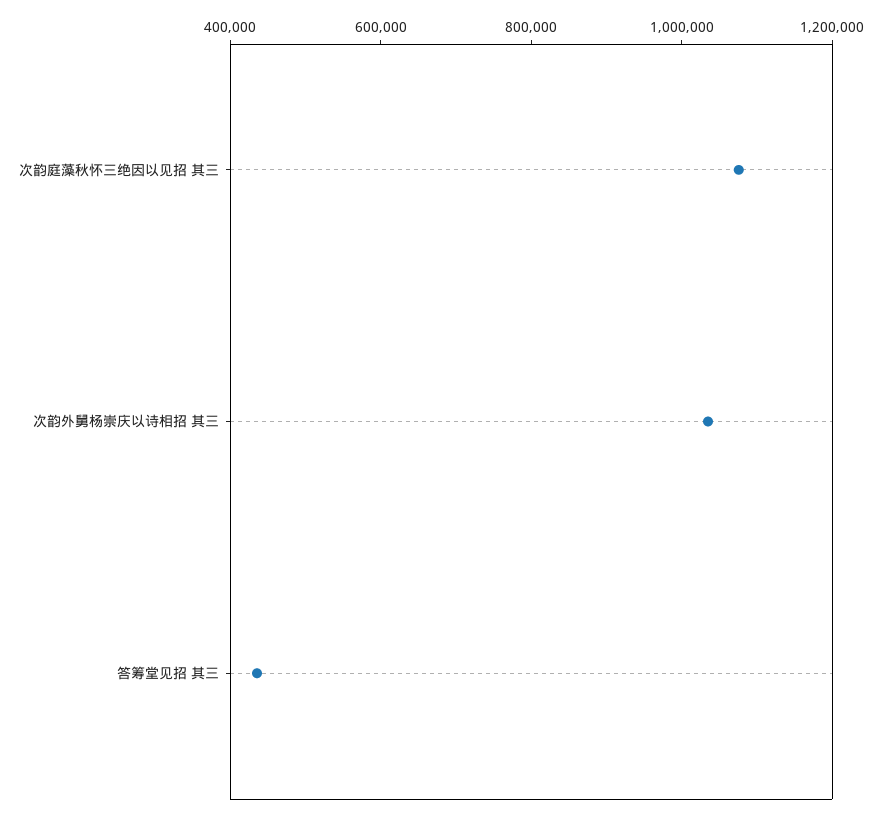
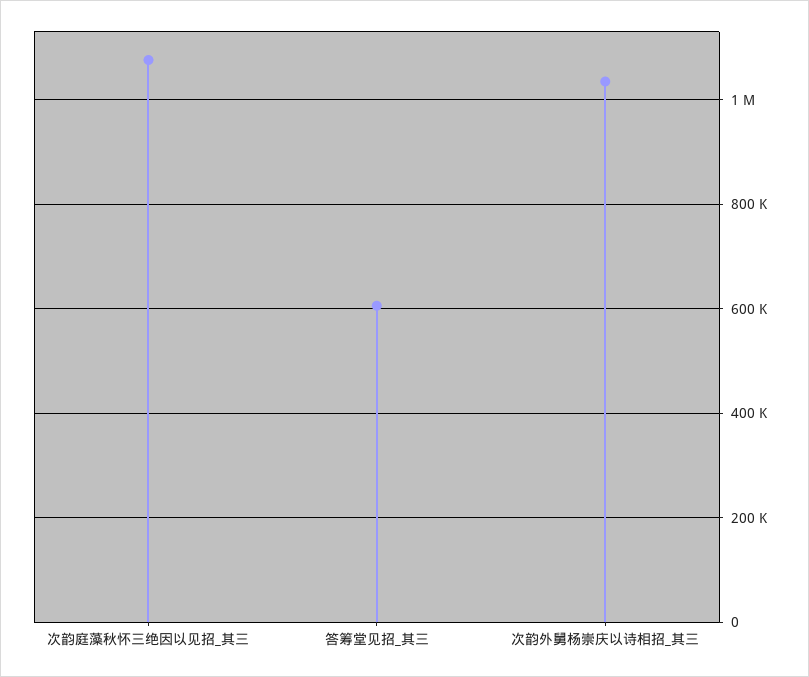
  {
    "次韵庭藻秋怀三绝因以见招 其三": 1080000,
    "次韵外舅杨崇庆以诗相招 其三": 1040000,
-   "答筹堂见招 其三": 450000
+   "答筹堂见招 其三": 600000
  }

